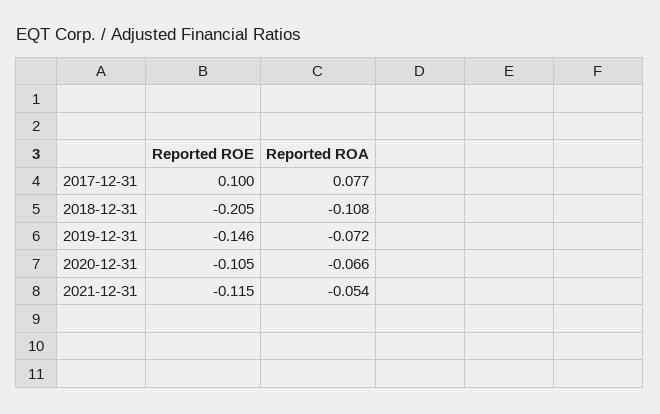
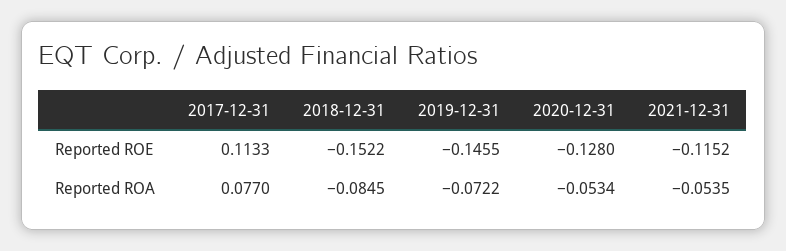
  {
    "Reported ROE": {
-     "2017-12-31": 0.1,
+     "2017-12-31": 0.1133,
-     "2018-12-31": -0.205,
+     "2018-12-31": -0.1522,
      "2019-12-31": -0.1455,
-     "2020-12-31": -0.105,
+     "2020-12-31": -0.128,
      "2021-12-31": -0.1152
    },
    "Reported ROA": {
      "2017-12-31": 0.077,
-     "2018-12-31": -0.108,
+     "2018-12-31": -0.0845,
      "2019-12-31": -0.0722,
-     "2020-12-31": -0.066,
+     "2020-12-31": -0.0534,
      "2021-12-31": -0.0535
    }
  }

